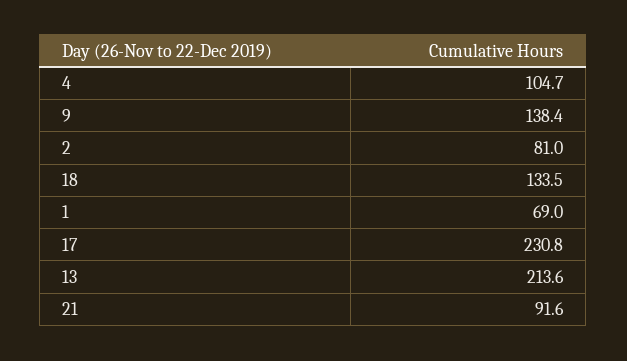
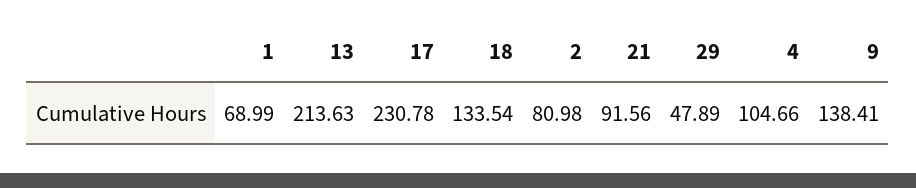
  {
    "4": 104.66,
    "9": 138.41,
    "2": 80.98,
    "18": 133.54,
    "1": 68.99,
    "17": 230.78,
    "13": 213.63,
-   "21": 91.56
+   "21": 91.56,
+   "29": 47.89
  }

